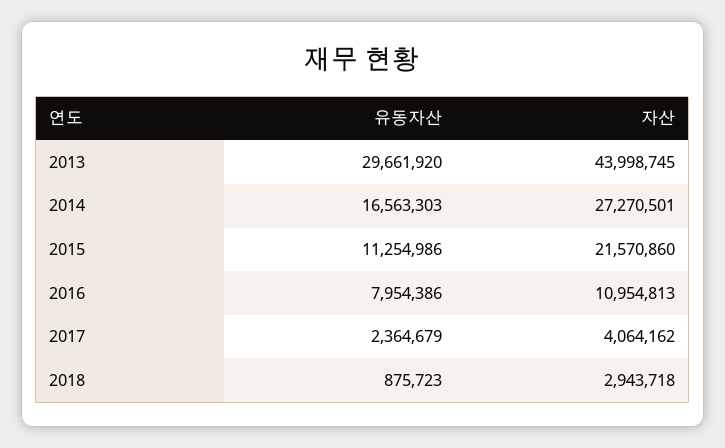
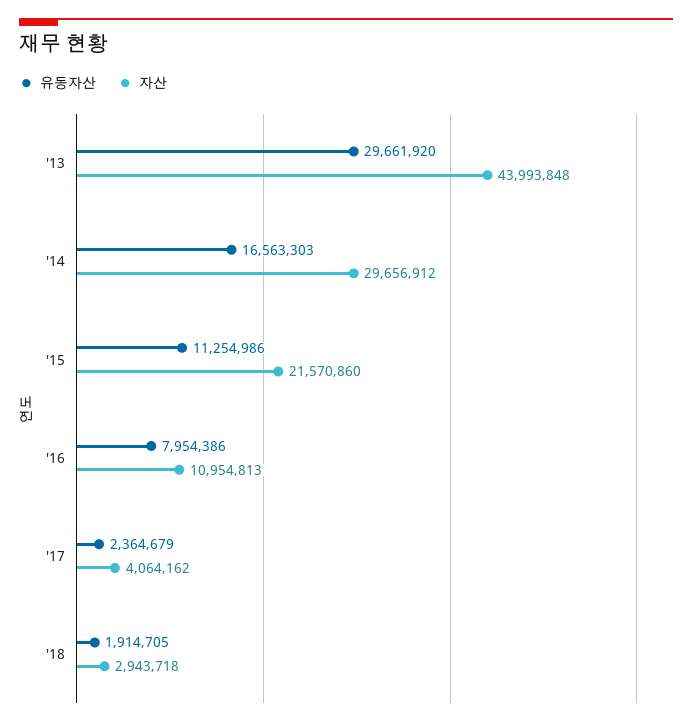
  {
    "유동자산": {
      "2013": 29661920,
      "2014": 16563303,
      "2015": 11254986,
      "2016": 7954386,
      "2017": 2364679,
-     "2018": 875723
+     "2018": 1914705
    },
    "자산": {
-     "2013": 43998745,
+     "2013": 43993848,
-     "2014": 27270501,
+     "2014": 29656912,
      "2015": 21570860,
      "2016": 10954813,
      "2017": 4064162,
      "2018": 2943718
    }
  }

